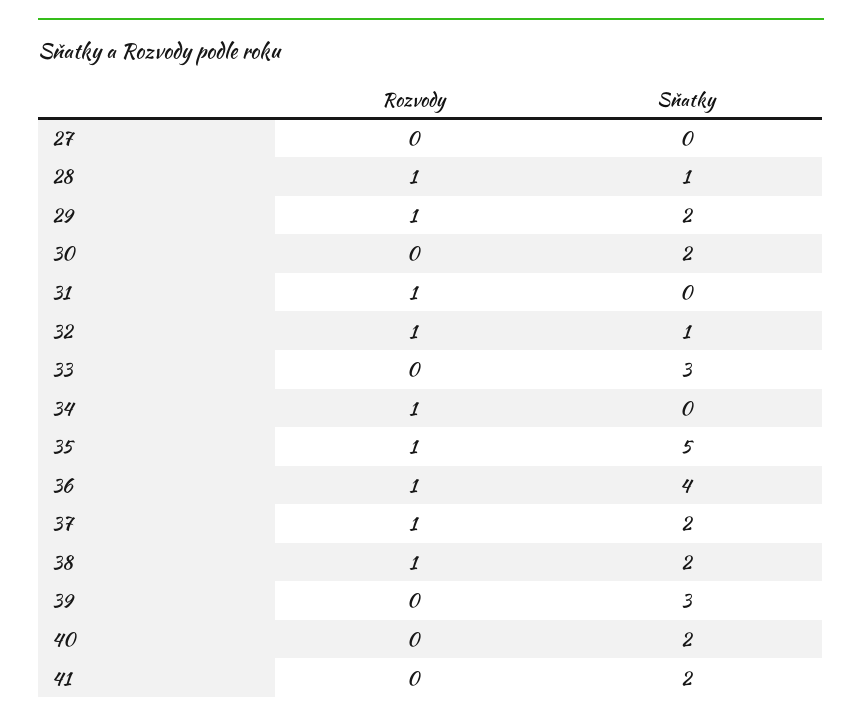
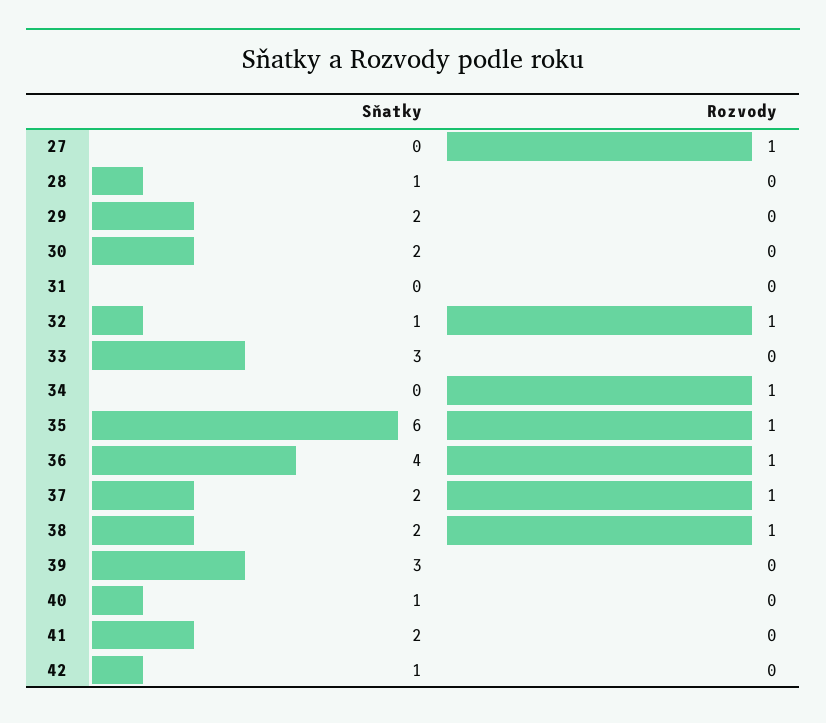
  {
    "Rozvody": {
-     "27": 0,
+     "27": 1,
-     "28": 1,
+     "28": 0,
-     "29": 1,
+     "29": 0,
      "30": 0,
-     "31": 1,
+     "31": 0,
      "32": 1,
      "33": 0,
      "34": 1,
      "35": 1,
      "36": 1,
      "37": 1,
      "38": 1,
      "39": 0,
      "40": 0,
-     "41": 0
+     "41": 0,
+     "42": 0
    },
    "Sňatky": {
      "27": 0,
      "28": 1,
      "29": 2,
      "30": 2,
      "31": 0,
      "32": 1,
      "33": 3,
      "34": 0,
-     "35": 5,
+     "35": 6,
      "36": 4,
      "37": 2,
      "38": 2,
      "39": 3,
-     "40": 2,
+     "40": 1,
-     "41": 2
+     "41": 2,
+     "42": 1
    }
  }

